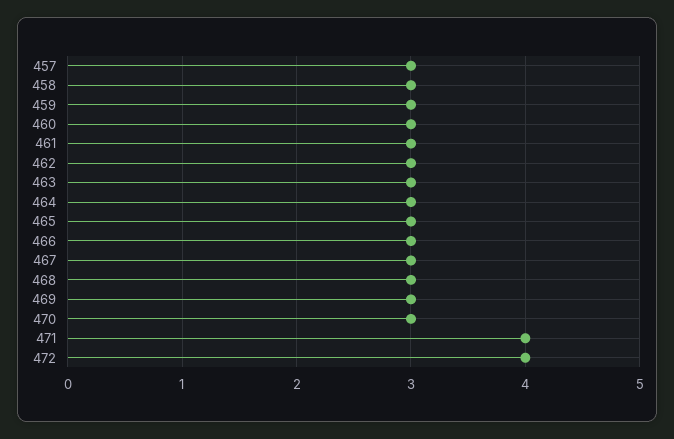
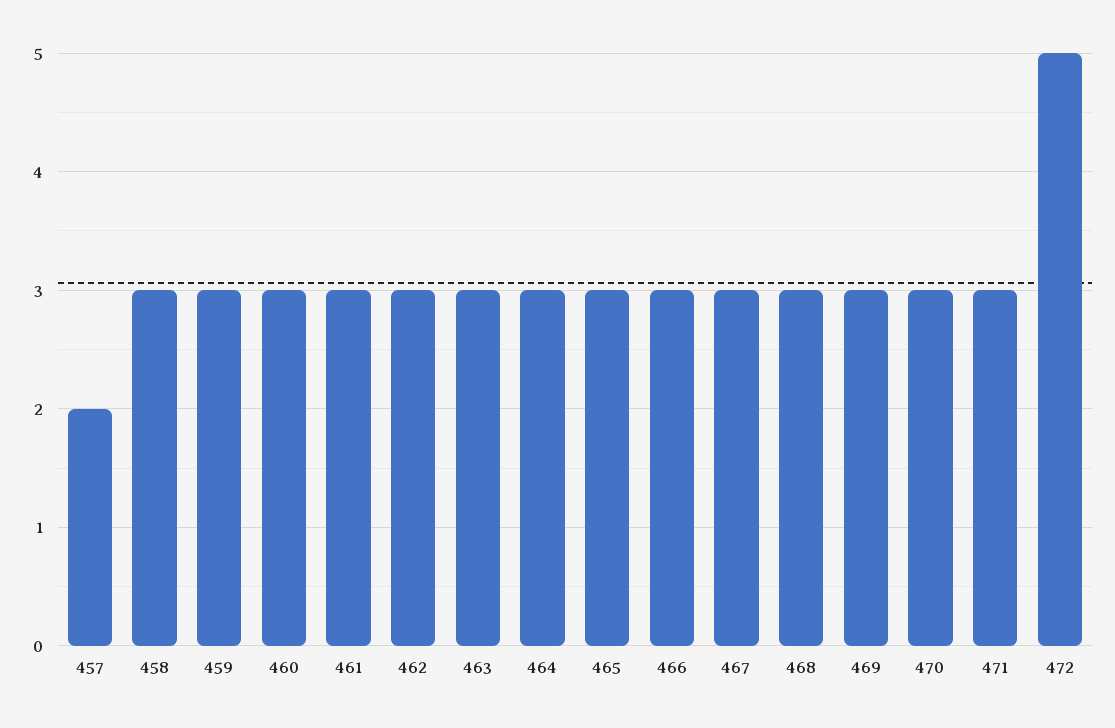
  {
-   "457": 3,
+   "457": 2,
    "458": 3,
    "459": 3,
    "460": 3,
    "461": 3,
    "462": 3,
    "463": 3,
    "464": 3,
    "465": 3,
    "466": 3,
    "467": 3,
    "468": 3,
    "469": 3,
    "470": 3,
-   "471": 4,
+   "471": 3,
-   "472": 4
+   "472": 5
  }

